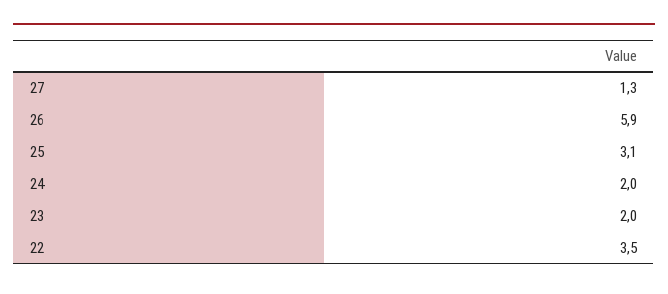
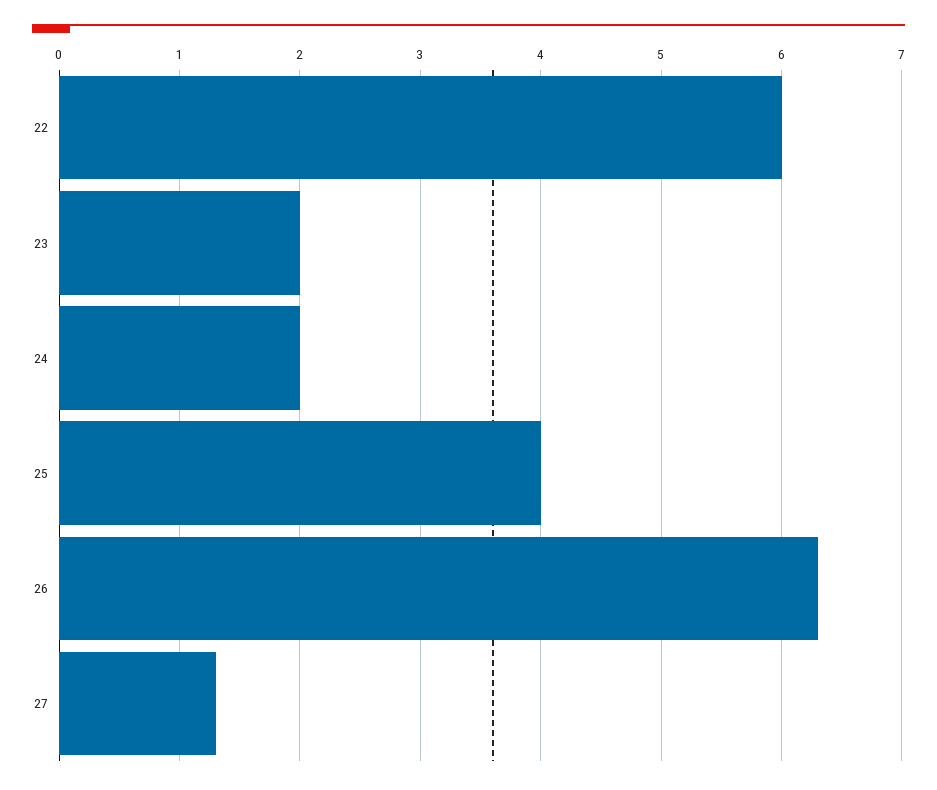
  {
    "27": 1.3,
-   "26": 5.9,
+   "26": 6.3,
-   "25": 3.1,
+   "25": 4,
    "24": 2,
    "23": 2,
-   "22": 3.5
+   "22": 6
  }

